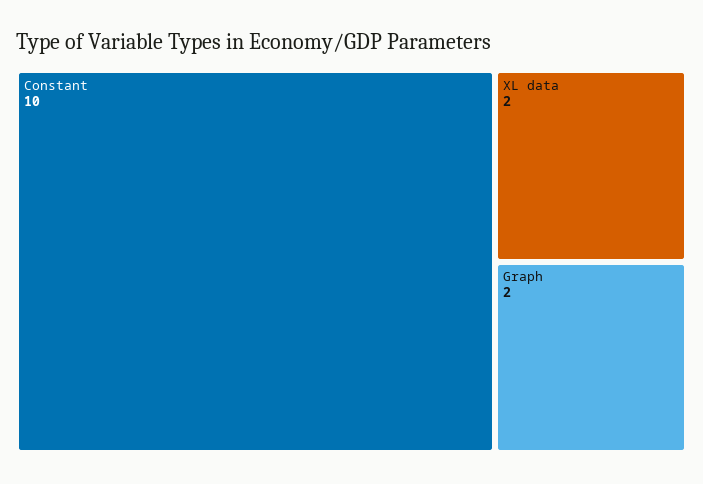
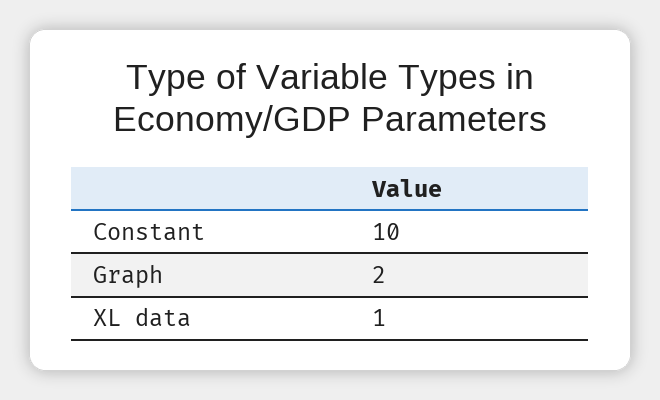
  {
    "Constant": 10,
-   "XL data": 2,
+   "XL data": 1,
    "Graph": 2
  }

